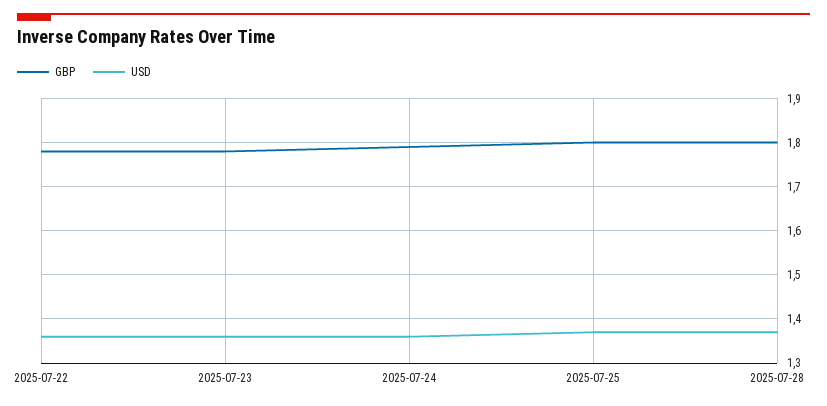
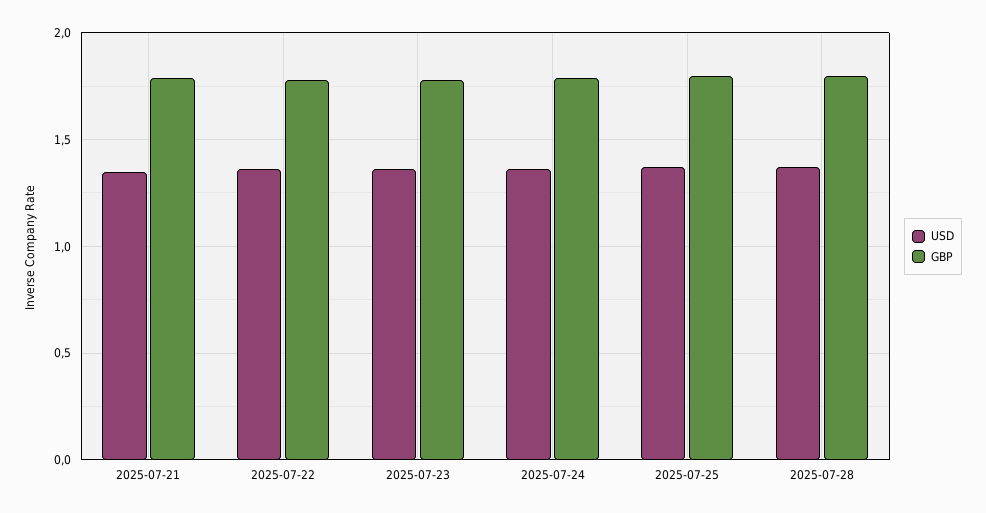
  {
    "GBP": {
      "2025-07-22": 1.8,
      "2025-07-23": 1.8,
      "2025-07-24": 1.8,
      "2025-07-25": 1.8,
-     "2025-07-28": 1.8
+     "2025-07-28": 1.8,
+     "2025-07-21": 1.8
    },
    "USD": {
      "2025-07-22": 1.35,
      "2025-07-23": 1.35,
      "2025-07-24": 1.35,
      "2025-07-25": 1.35,
-     "2025-07-28": 1.35
+     "2025-07-28": 1.35,
+     "2025-07-21": 1.35
    }
  }

